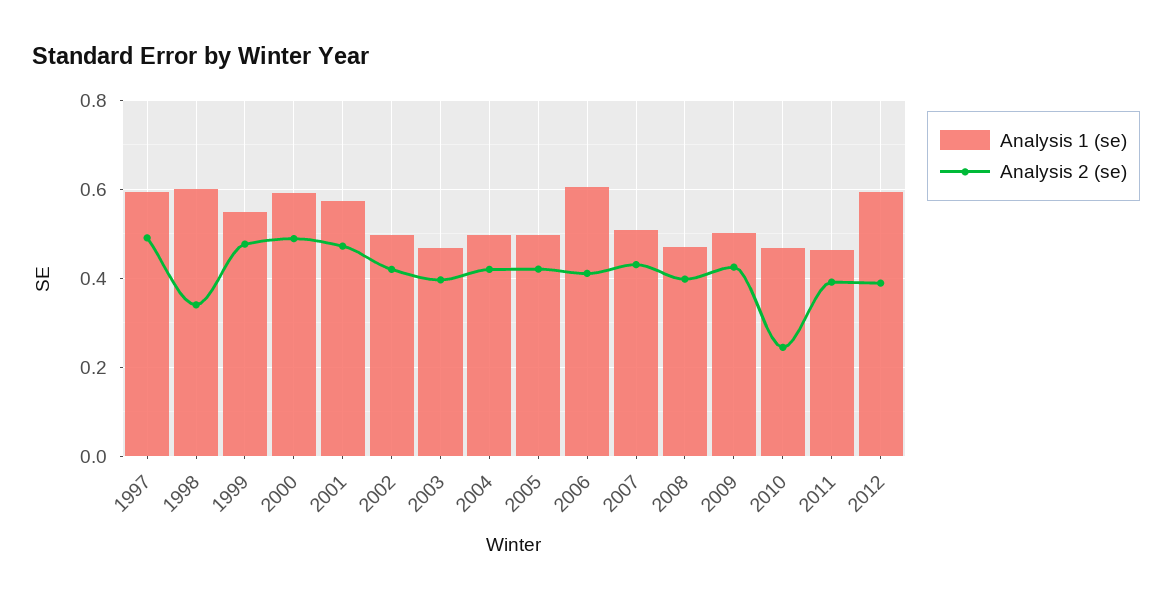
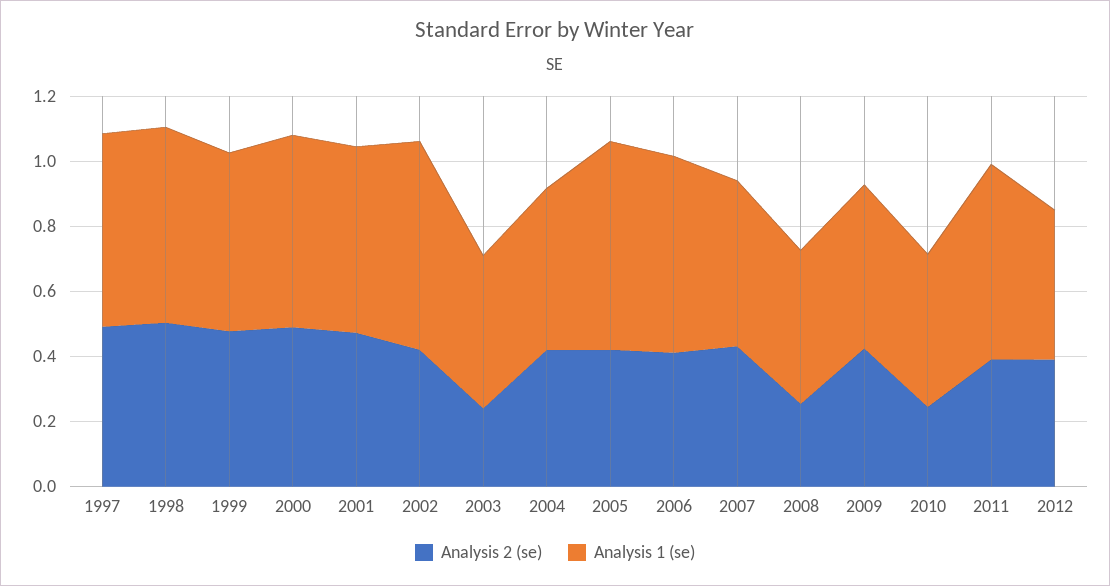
  {
    "Analysis 1 (se)": {
      "1997": 0.6,
      "1998": 0.6,
      "1999": 0.54,
      "2000": 0.6,
      "2001": 0.58,
-     "2002": 0.5,
+     "2002": 0.65,
      "2003": 0.46,
      "2004": 0.5,
-     "2005": 0.5,
+     "2005": 0.65,
      "2006": 0.6,
      "2007": 0.5,
      "2008": 0.48,
      "2009": 0.5,
      "2010": 0.46,
-     "2011": 0.46,
+     "2011": 0.6,
-     "2012": 0.6
+     "2012": 0.45
    },
    "Analysis 2 (se)": {
      "1997": 0.5,
-     "1998": 0.34,
+     "1998": 0.5,
      "1999": 0.48,
      "2000": 0.48,
      "2001": 0.48,
      "2002": 0.42,
-     "2003": 0.4,
+     "2003": 0.25,
      "2004": 0.42,
      "2005": 0.42,
      "2006": 0.42,
      "2007": 0.44,
-     "2008": 0.4,
+     "2008": 0.25,
      "2009": 0.42,
      "2010": 0.24,
      "2011": 0.4,
      "2012": 0.38
    }
  }

